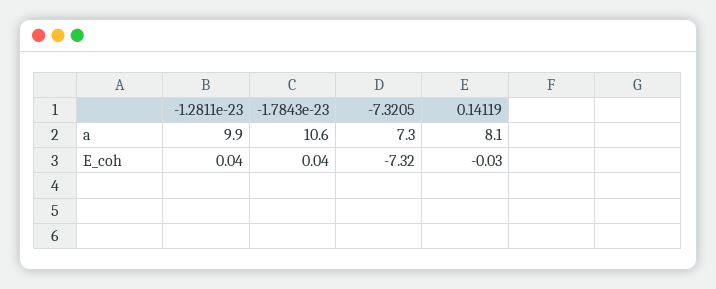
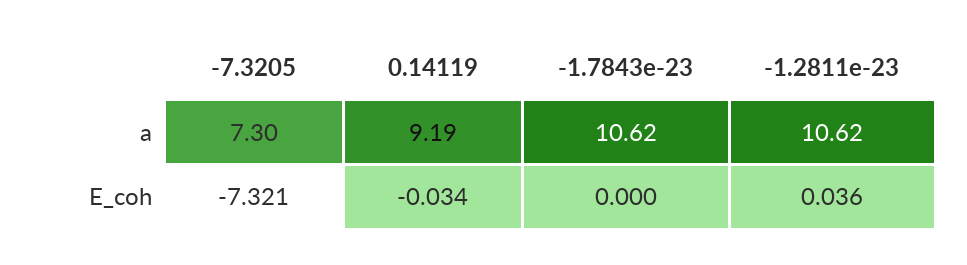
  {
    "-1.2811e-23": {
-     "a": 9.9,
+     "a": 10.62,
      "E_coh": 0.036
    },
    "-1.7843e-23": {
      "a": 10.62,
-     "E_coh": 0.04
+     "E_coh": 0
    },
    "-7.3205": {
      "a": 7.3,
      "E_coh": -7.321
    },
    "0.14119": {
-     "a": 8.1,
+     "a": 9.19,
      "E_coh": -0.034
    }
  }

